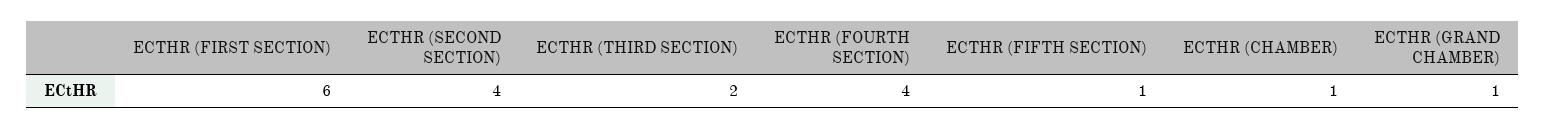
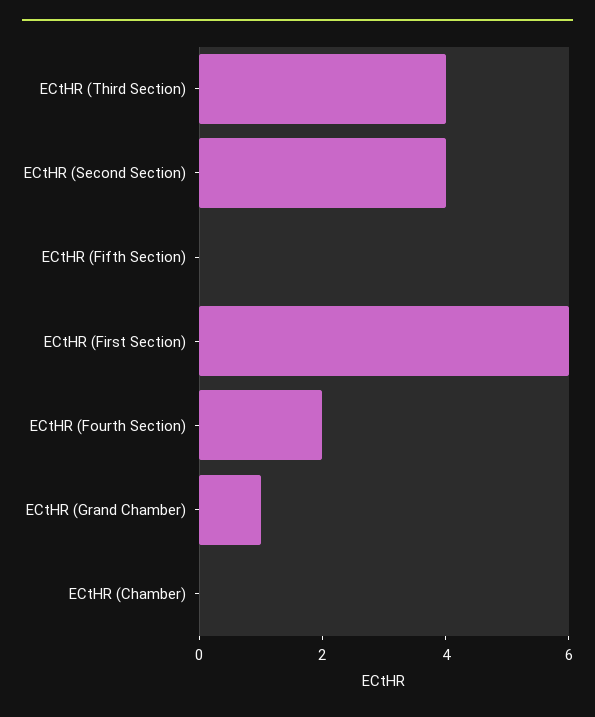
  {
    "ECTHR (FIRST SECTION)": 6,
    "ECTHR (SECOND SECTION)": 4,
-   "ECTHR (THIRD SECTION)": 2,
+   "ECTHR (THIRD SECTION)": 4,
-   "ECTHR (FOURTH SECTION)": 4,
+   "ECTHR (FOURTH SECTION)": 2,
-   "ECTHR (FIFTH SECTION)": 1,
+   "ECTHR (FIFTH SECTION)": 0,
-   "ECTHR (CHAMBER)": 1,
+   "ECTHR (CHAMBER)": 0,
    "ECTHR (GRAND CHAMBER)": 1
  }

